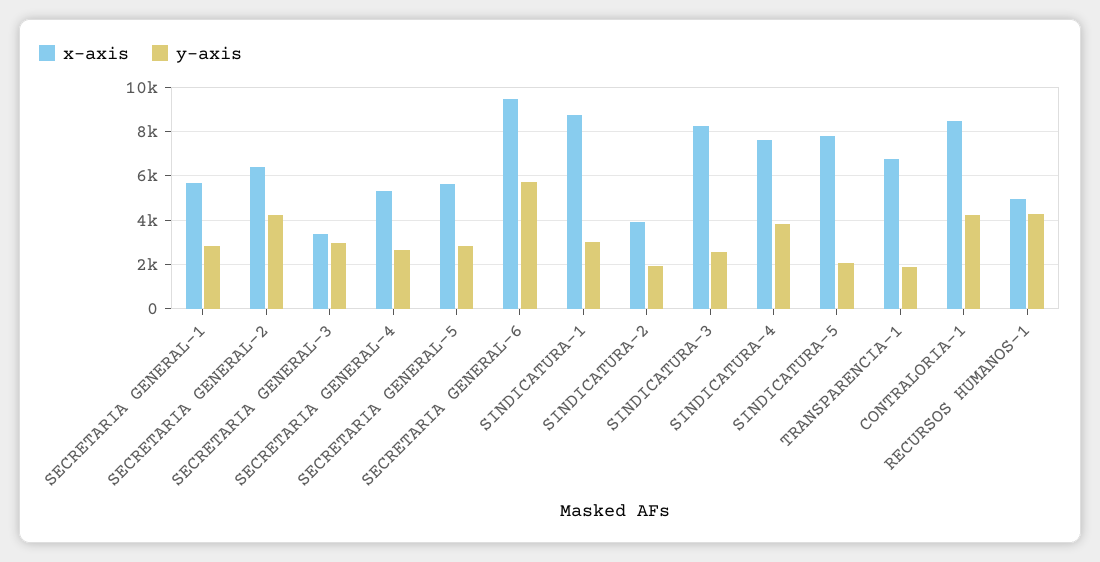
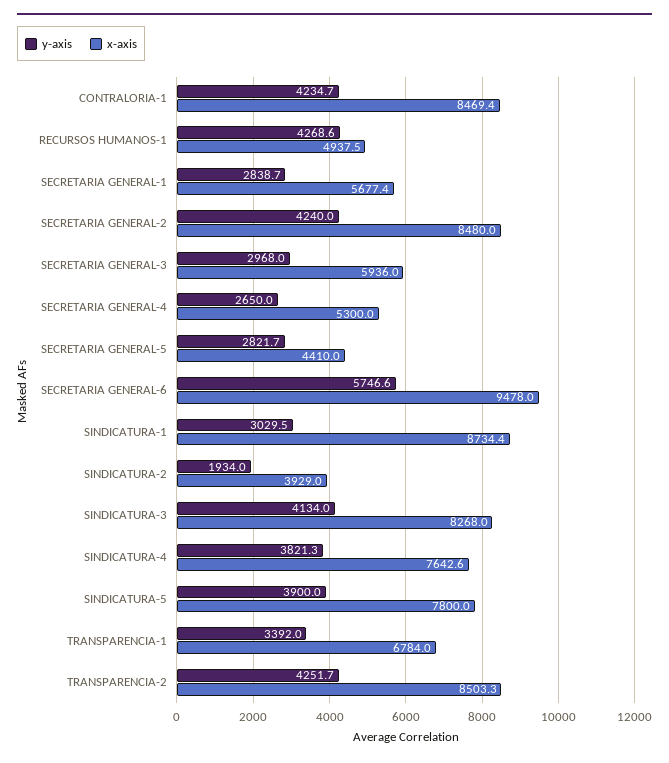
  {
    "x-axis": {
      "SECRETARIA GENERAL-1": 5677.4,
-     "SECRETARIA GENERAL-2": 6500,
+     "SECRETARIA GENERAL-2": 8480,
-     "SECRETARIA GENERAL-3": 3500,
+     "SECRETARIA GENERAL-3": 5936,
      "SECRETARIA GENERAL-4": 5300,
-     "SECRETARIA GENERAL-5": 5500,
+     "SECRETARIA GENERAL-5": 4410,
      "SECRETARIA GENERAL-6": 9478,
      "SINDICATURA-1": 8734.4,
      "SINDICATURA-2": 3929,
      "SINDICATURA-3": 8268,
      "SINDICATURA-4": 7642.6,
      "SINDICATURA-5": 7800,
      "TRANSPARENCIA-1": 6784,
      "CONTRALORIA-1": 8469.4,
-     "RECURSOS HUMANOS-1": 4937.5
+     "RECURSOS HUMANOS-1": 4937.5,
+     "TRANSPARENCIA-2": 8503.3
    },
    "y-axis": {
      "SECRETARIA GENERAL-1": 2838.7,
      "SECRETARIA GENERAL-2": 4240,
      "SECRETARIA GENERAL-3": 2968,
      "SECRETARIA GENERAL-4": 2650,
      "SECRETARIA GENERAL-5": 2821.7,
      "SECRETARIA GENERAL-6": 5746.6,
      "SINDICATURA-1": 3029.5,
      "SINDICATURA-2": 1934,
-     "SINDICATURA-3": 2500,
+     "SINDICATURA-3": 4134,
      "SINDICATURA-4": 3821.3,
-     "SINDICATURA-5": 2000,
+     "SINDICATURA-5": 3900,
-     "TRANSPARENCIA-1": 2000,
+     "TRANSPARENCIA-1": 3392,
      "CONTRALORIA-1": 4234.7,
-     "RECURSOS HUMANOS-1": 4268.6
+     "RECURSOS HUMANOS-1": 4268.6,
+     "TRANSPARENCIA-2": 4251.7
    }
  }

